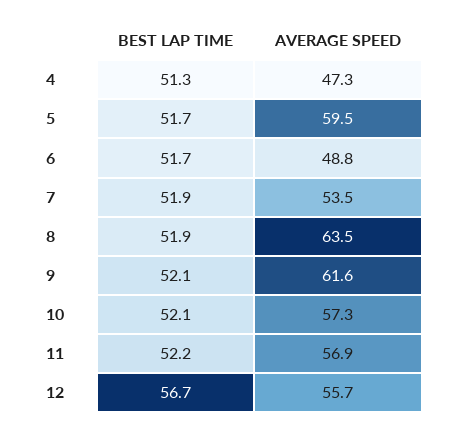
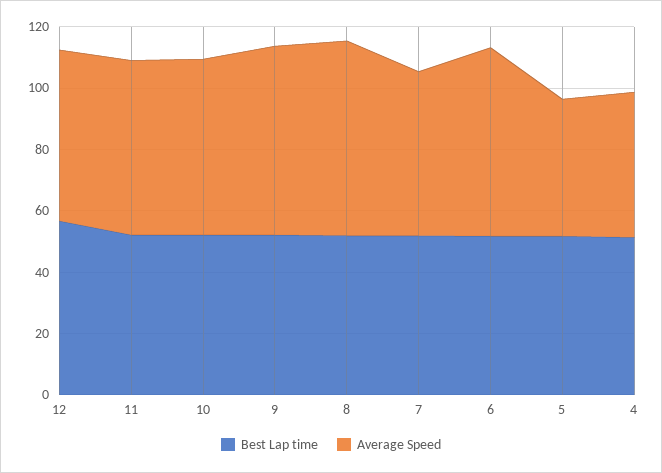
  {
    "BEST LAP TIME": {
      "4": 51.3,
      "5": 51.7,
      "6": 51.7,
      "7": 51.9,
      "8": 51.9,
      "9": 52.1,
      "10": 52.1,
      "11": 52.2,
      "12": 56.7
    },
    "AVERAGE SPEED": {
      "4": 47.3,
-     "5": 59.5,
+     "5": 45,
-     "6": 48.8,
+     "6": 60,
      "7": 53.5,
      "8": 63.5,
      "9": 61.6,
      "10": 57.3,
      "11": 56.9,
      "12": 55.7
    }
  }

